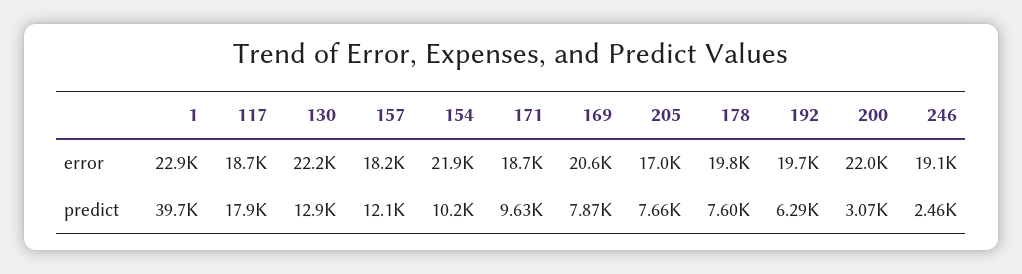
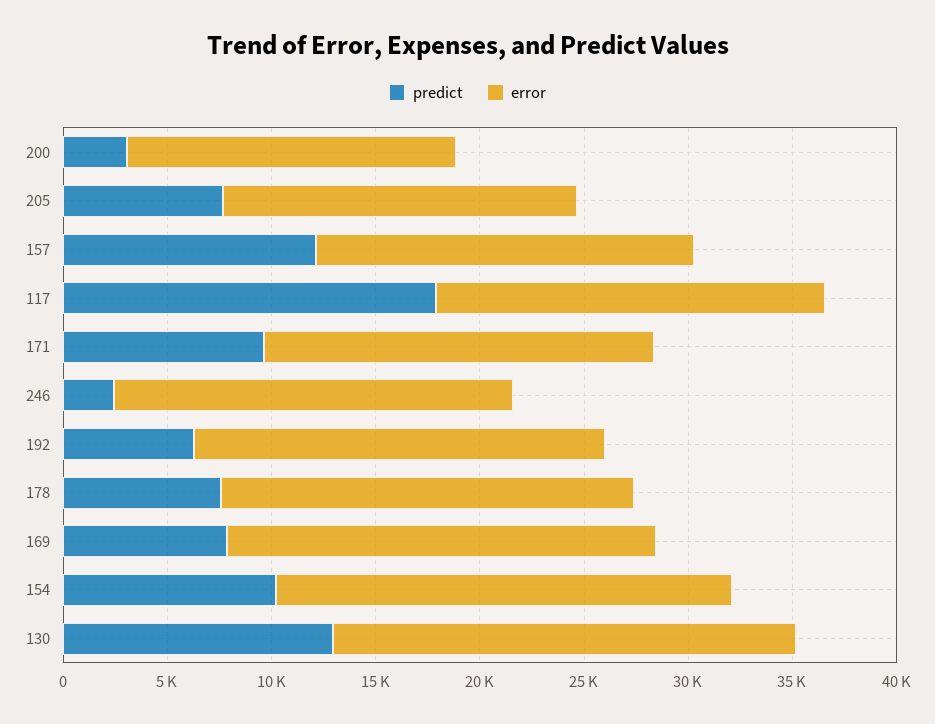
  {
    "error": {
-     "1": 22900,
      "117": 18700,
      "130": 22200,
      "157": 18200,
      "154": 21900,
      "171": 18700,
      "169": 20600,
      "205": 17000,
      "178": 19800,
      "192": 19700,
-     "200": 22000,
+     "200": 16000,
      "246": 19100
    },
    "predict": {
-     "1": 39700,
      "117": 17900,
      "130": 12900,
      "157": 12100,
      "154": 10200,
      "171": 9630,
      "169": 7870,
      "205": 7660,
      "178": 7600,
      "192": 6290,
      "200": 3070,
      "246": 2460
    }
  }

